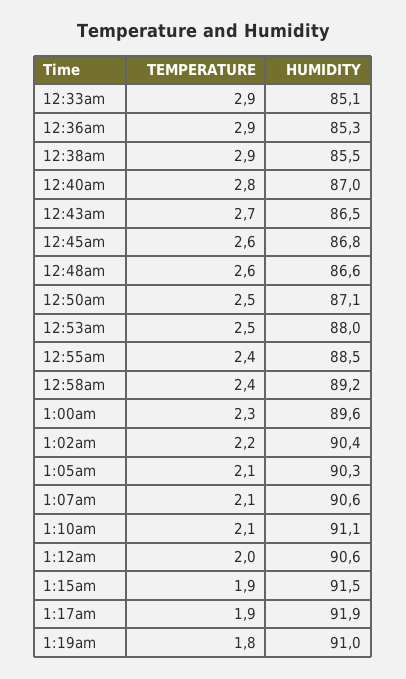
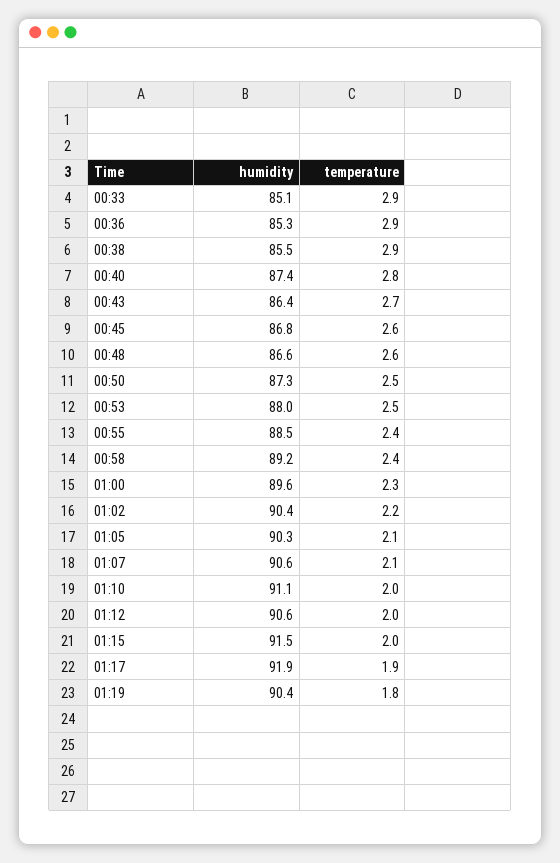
  {
    "TEMPERATURE": {
      "12:33am": 2.9,
      "12:36am": 2.9,
      "12:38am": 2.9,
      "12:40am": 2.8,
      "12:43am": 2.7,
      "12:45am": 2.6,
      "12:48am": 2.6,
      "12:50am": 2.5,
      "12:53am": 2.5,
      "12:55am": 2.4,
      "12:58am": 2.4,
      "1:00am": 2.3,
      "1:02am": 2.2,
      "1:05am": 2.1,
      "1:07am": 2.1,
-     "1:10am": 2.1,
+     "1:10am": 2,
      "1:12am": 2,
-     "1:15am": 1.9,
+     "1:15am": 2,
      "1:17am": 1.9,
      "1:19am": 1.8
    },
    "HUMIDITY": {
      "12:33am": 85.1,
      "12:36am": 85.3,
      "12:38am": 85.5,
-     "12:40am": 87,
+     "12:40am": 87.4,
-     "12:43am": 86.5,
+     "12:43am": 86.4,
      "12:45am": 86.8,
      "12:48am": 86.6,
-     "12:50am": 87.1,
+     "12:50am": 87.3,
      "12:53am": 88,
      "12:55am": 88.5,
      "12:58am": 89.2,
      "1:00am": 89.6,
      "1:02am": 90.4,
      "1:05am": 90.3,
      "1:07am": 90.6,
      "1:10am": 91.1,
      "1:12am": 90.6,
      "1:15am": 91.5,
      "1:17am": 91.9,
-     "1:19am": 91
+     "1:19am": 90.4
    }
  }

